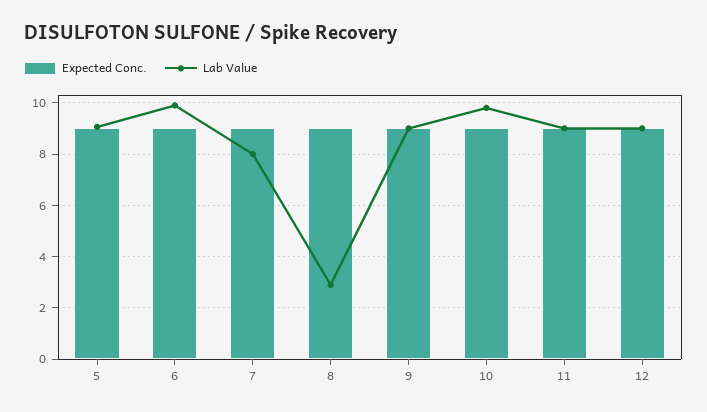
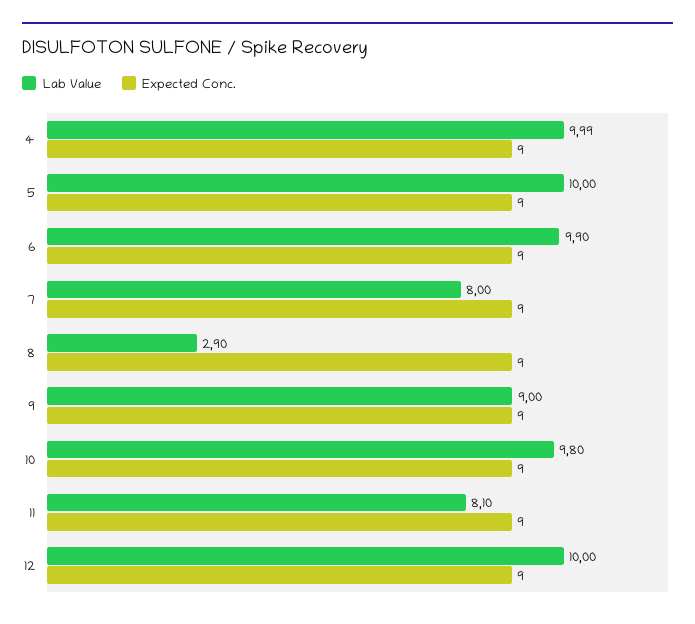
  {
    "Expected Conc.": {
      "5": 9,
      "6": 9,
      "7": 9,
      "8": 9,
      "9": 9,
      "10": 9,
      "11": 9,
-     "12": 9
+     "12": 9,
+     "4": 9
    },
    "Lab Value": {
-     "5": 9,
+     "5": 10,
      "6": 9.9,
      "7": 8,
      "8": 2.9,
      "9": 9,
      "10": 9.8,
-     "11": 9,
+     "11": 8.1,
-     "12": 9
+     "12": 10,
+     "4": 9.99
    }
  }

